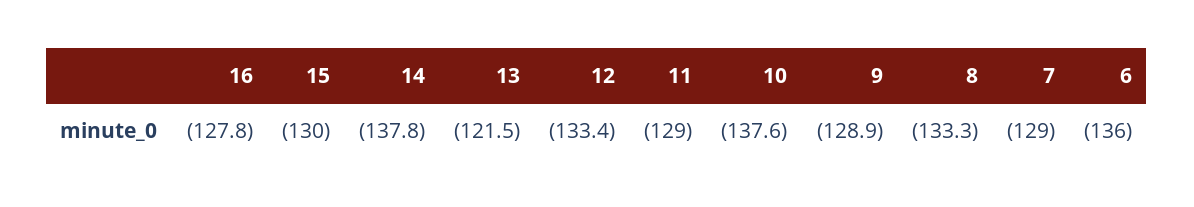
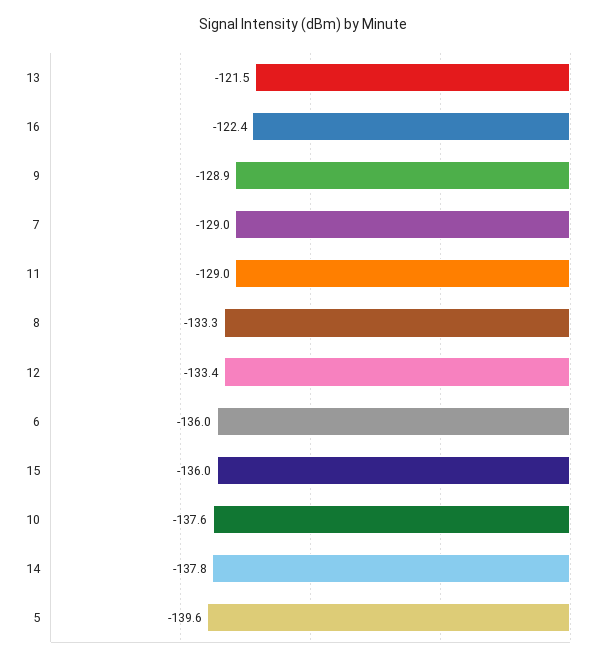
  {
-   "16": -127.8,
+   "16": -122.4,
-   "15": -130,
+   "15": -136,
    "14": -137.8,
    "13": -121.5,
    "12": -133.4,
    "11": -129,
    "10": -137.6,
    "9": -128.9,
    "8": -133.3,
    "7": -129,
-   "6": -136
+   "6": -136,
+   "5": -139.6
  }

